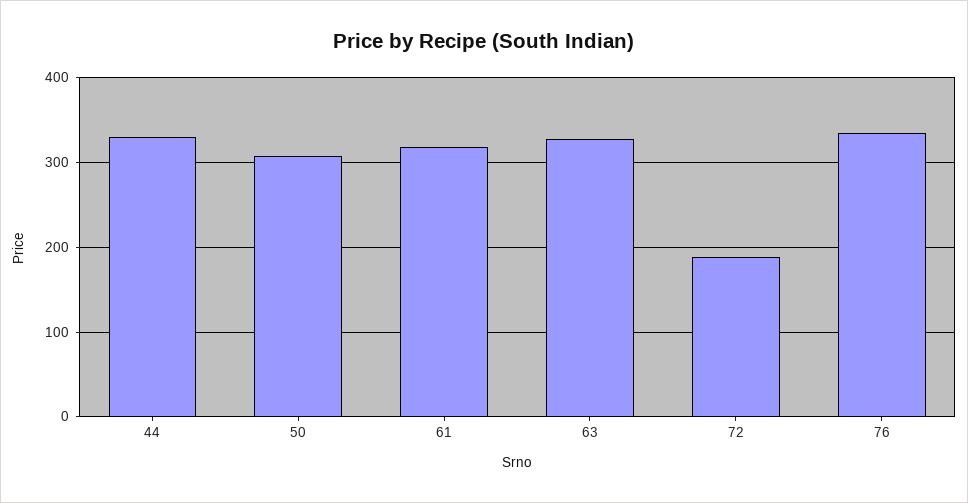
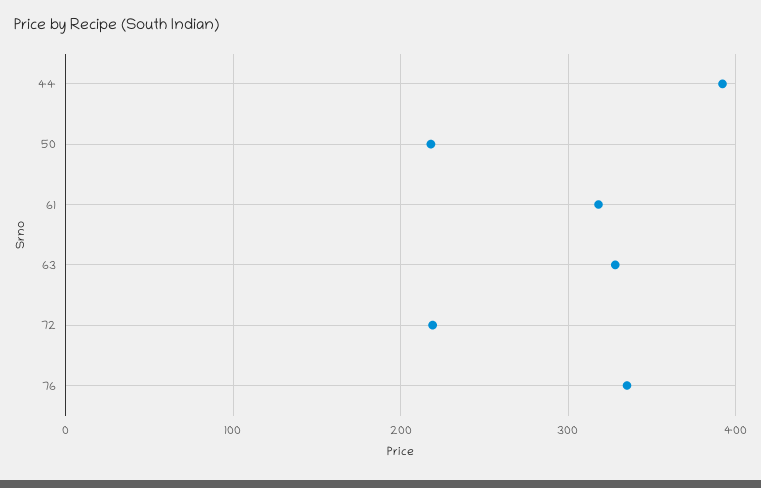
  {
-   "44": 330,
+   "44": 390,
-   "50": 310,
+   "50": 220,
    "61": 320,
    "63": 330,
-   "72": 190,
+   "72": 220,
    "76": 340
  }

